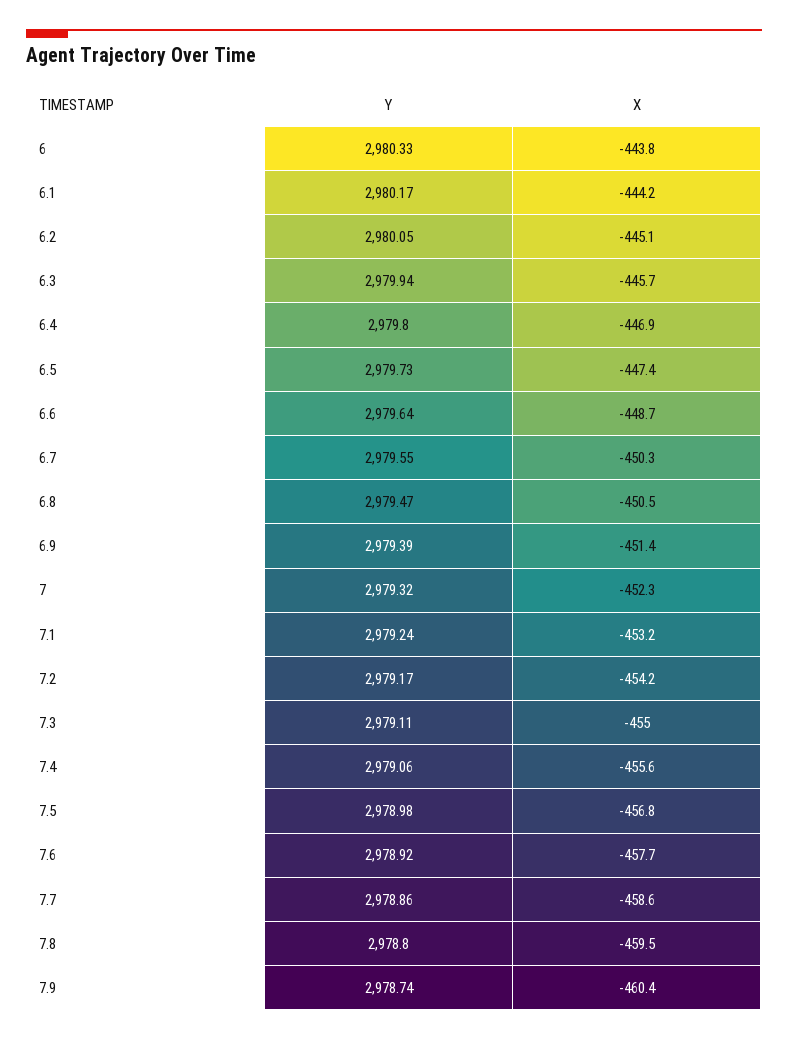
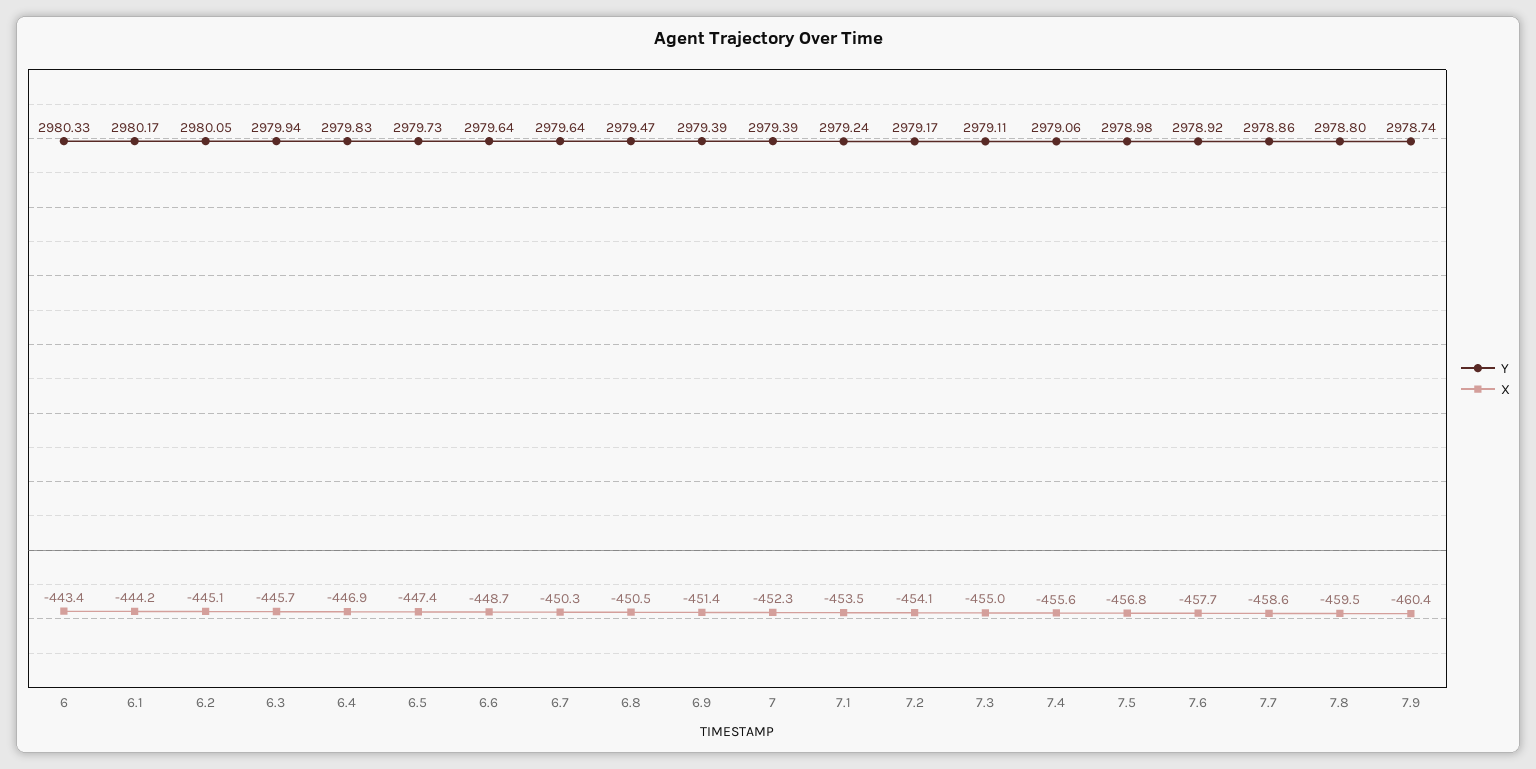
  {
    "Y": {
      "6": 2980.33,
      "6.1": 2980.17,
      "6.2": 2980.05,
      "6.3": 2979.94,
-     "6.4": 2979.8,
+     "6.4": 2979.83,
      "6.5": 2979.73,
      "6.6": 2979.64,
-     "6.7": 2979.55,
+     "6.7": 2979.64,
      "6.8": 2979.47,
      "6.9": 2979.39,
-     "7": 2979.32,
+     "7": 2979.39,
      "7.1": 2979.24,
      "7.2": 2979.17,
      "7.3": 2979.11,
      "7.4": 2979.06,
      "7.5": 2978.98,
      "7.6": 2978.92,
      "7.7": 2978.86,
      "7.8": 2978.8,
      "7.9": 2978.74
    },
    "X": {
-     "6": -443.8,
+     "6": -443.4,
      "6.1": -444.2,
      "6.2": -445.1,
      "6.3": -445.7,
      "6.4": -446.9,
      "6.5": -447.4,
      "6.6": -448.7,
      "6.7": -450.3,
      "6.8": -450.5,
      "6.9": -451.4,
      "7": -452.3,
-     "7.1": -453.2,
+     "7.1": -453.5,
-     "7.2": -454.2,
+     "7.2": -454.1,
      "7.3": -455,
      "7.4": -455.6,
      "7.5": -456.8,
      "7.6": -457.7,
      "7.7": -458.6,
      "7.8": -459.5,
      "7.9": -460.4
    }
  }

